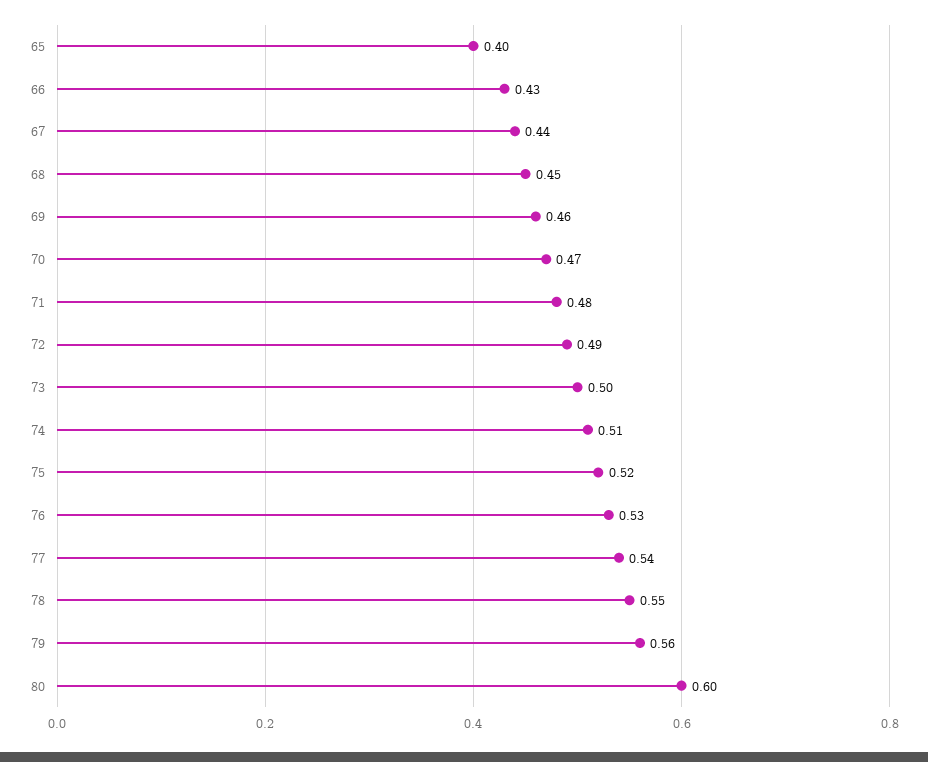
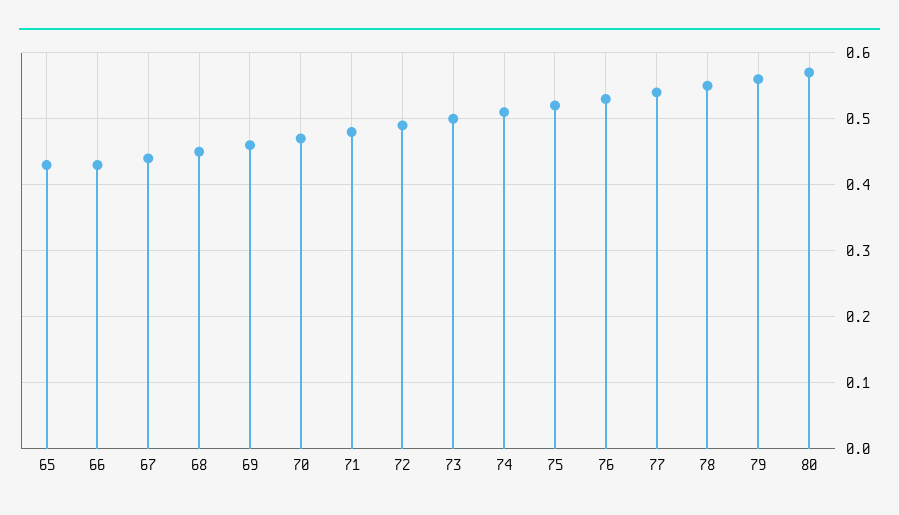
  {
-   "65": 0.4,
+   "65": 0.43,
    "66": 0.43,
    "67": 0.44,
    "68": 0.45,
    "69": 0.46,
    "70": 0.47,
    "71": 0.48,
    "72": 0.49,
    "73": 0.5,
    "74": 0.51,
    "75": 0.52,
    "76": 0.53,
    "77": 0.54,
    "78": 0.55,
    "79": 0.56,
-   "80": 0.6
+   "80": 0.57
  }

